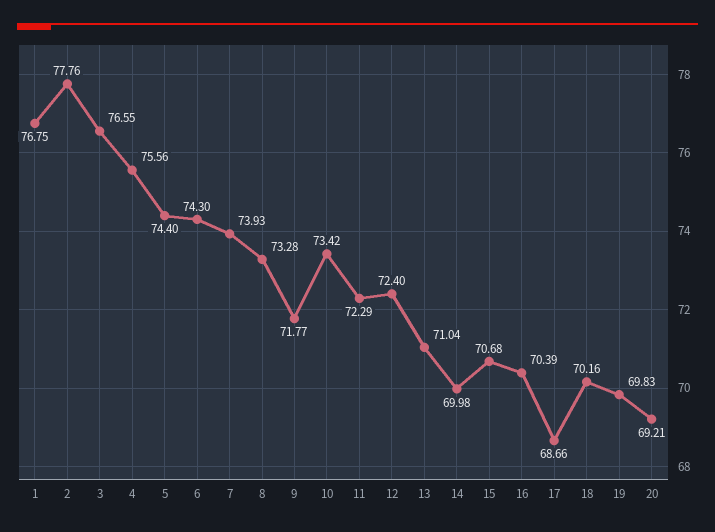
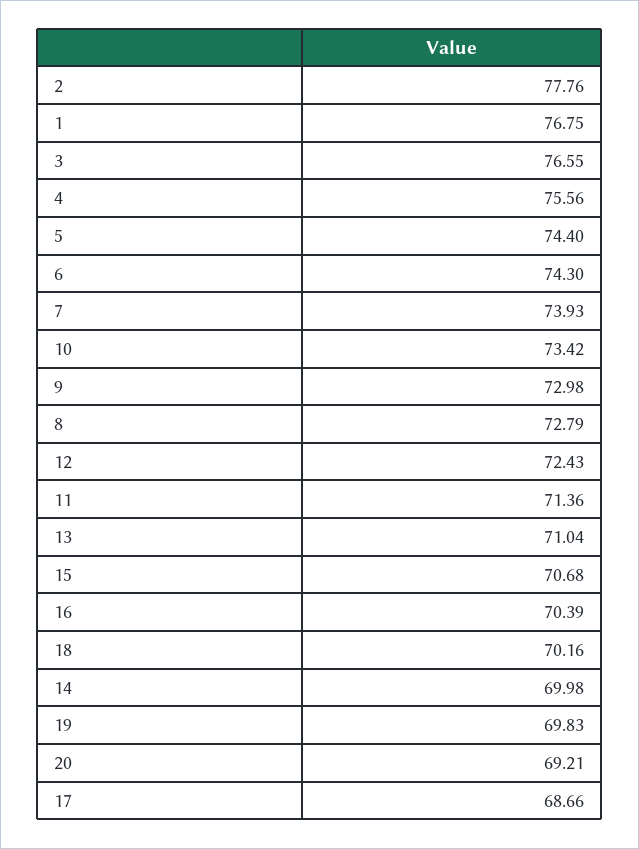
  {
    "1": 76.75,
    "2": 77.76,
    "3": 76.55,
    "4": 75.56,
    "5": 74.4,
    "6": 74.3,
    "7": 73.93,
-   "8": 73.28,
+   "8": 72.79,
-   "9": 71.77,
+   "9": 72.98,
    "10": 73.42,
-   "11": 72.29,
+   "11": 71.36,
-   "12": 72.4,
+   "12": 72.43,
    "13": 71.04,
    "14": 69.98,
    "15": 70.68,
    "16": 70.39,
    "17": 68.66,
    "18": 70.16,
    "19": 69.83,
    "20": 69.21
  }

